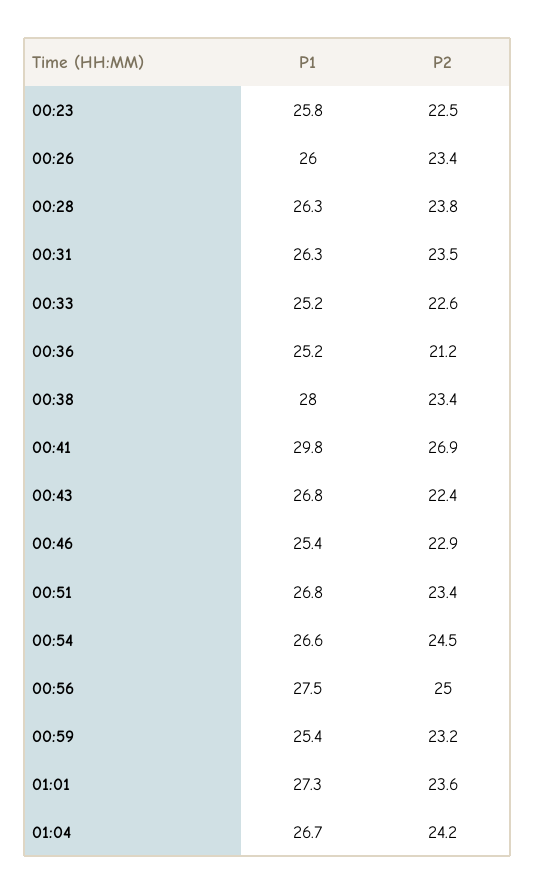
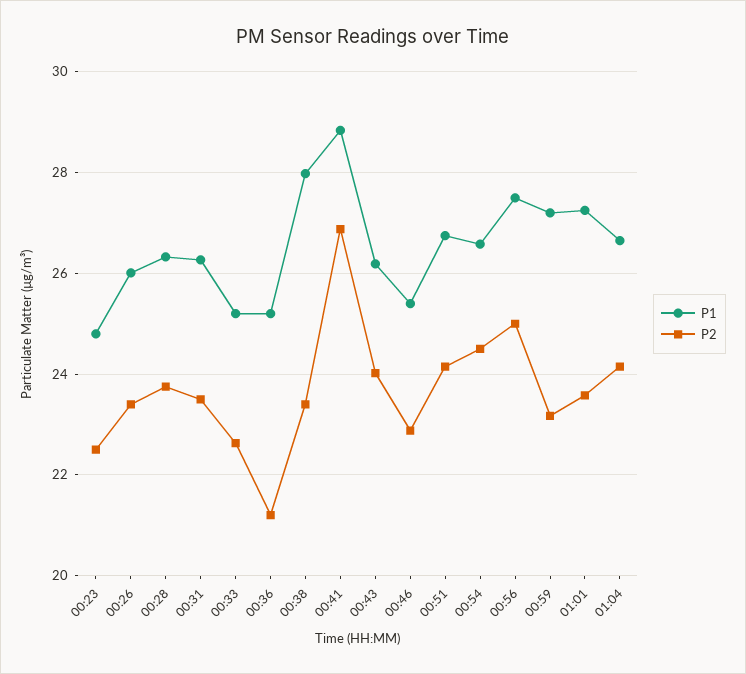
  {
    "P1": {
-     "00:23": 25.8,
+     "00:23": 24.8,
      "00:26": 26,
      "00:28": 26.3,
      "00:31": 26.3,
      "00:33": 25.2,
      "00:36": 25.2,
      "00:38": 28,
-     "00:41": 29.8,
+     "00:41": 28.8,
-     "00:43": 26.8,
+     "00:43": 26.2,
      "00:46": 25.4,
      "00:51": 26.8,
      "00:54": 26.6,
      "00:56": 27.5,
-     "00:59": 25.4,
+     "00:59": 27.2,
      "01:01": 27.3,
      "01:04": 26.7
    },
    "P2": {
      "00:23": 22.5,
      "00:26": 23.4,
      "00:28": 23.8,
      "00:31": 23.5,
      "00:33": 22.6,
      "00:36": 21.2,
      "00:38": 23.4,
      "00:41": 26.9,
-     "00:43": 22.4,
+     "00:43": 24,
      "00:46": 22.9,
-     "00:51": 23.4,
+     "00:51": 24.2,
      "00:54": 24.5,
      "00:56": 25,
      "00:59": 23.2,
      "01:01": 23.6,
      "01:04": 24.2
    }
  }

